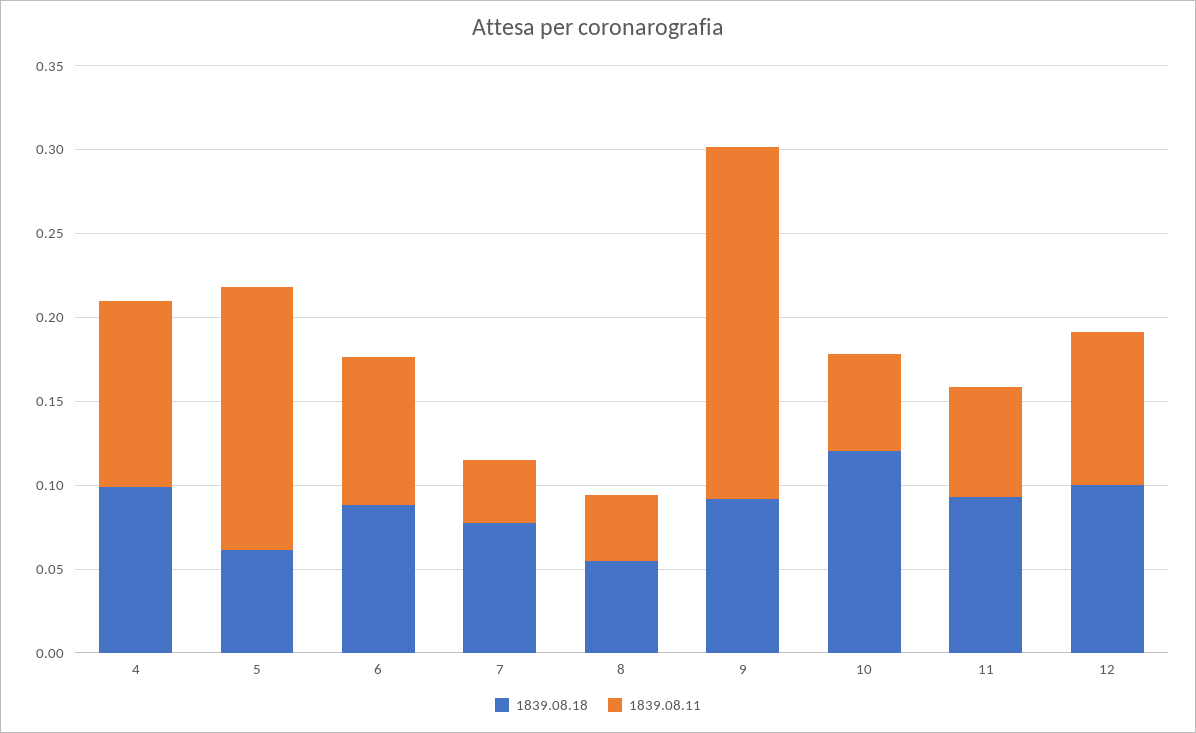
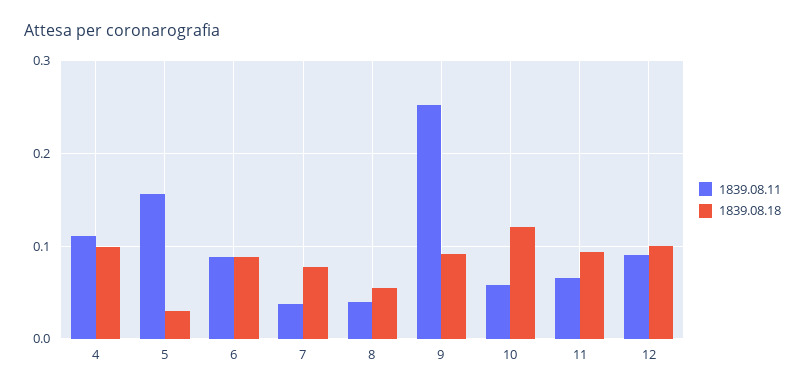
  {
    "1839.08.18": {
      "4": 0.1,
-     "5": 0.06,
+     "5": 0.03,
      "6": 0.09,
      "7": 0.08,
      "8": 0.05,
      "9": 0.09,
      "10": 0.12,
      "11": 0.09,
      "12": 0.1
    },
    "1839.08.11": {
      "4": 0.11,
      "5": 0.16,
      "6": 0.09,
      "7": 0.04,
      "8": 0.04,
-     "9": 0.21,
+     "9": 0.25,
      "10": 0.06,
      "11": 0.07,
      "12": 0.09
    }
  }

